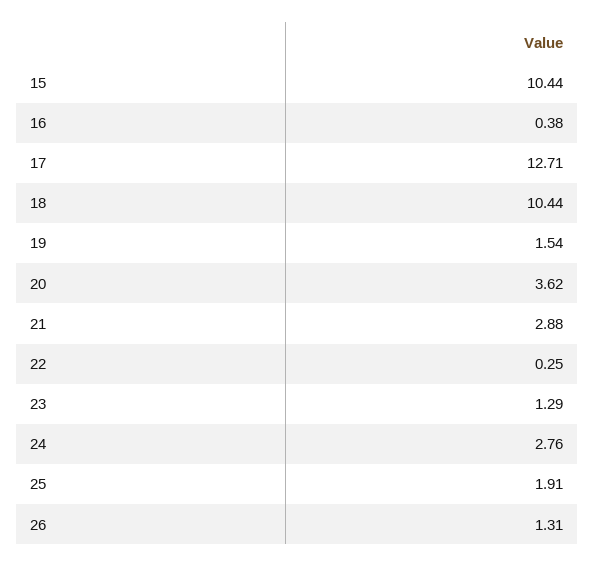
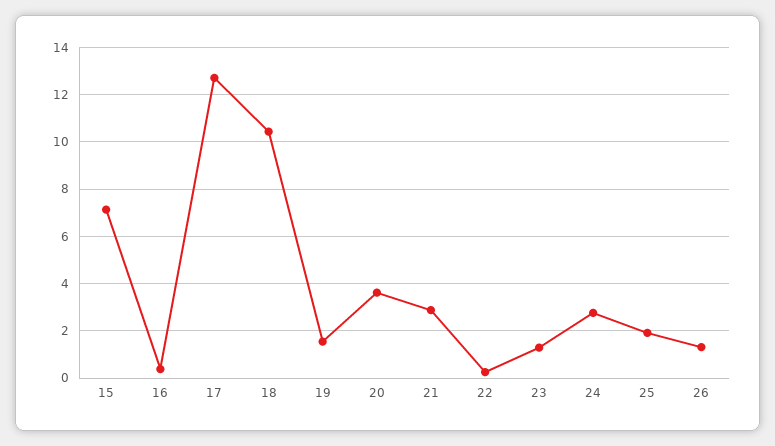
  {
-   "15": 10.44,
+   "15": 7,
    "16": 0.38,
    "17": 12.71,
    "18": 10.44,
    "19": 1.54,
    "20": 3.62,
    "21": 2.88,
    "22": 0.25,
    "23": 1.29,
    "24": 2.76,
    "25": 1.91,
    "26": 1.31
  }

